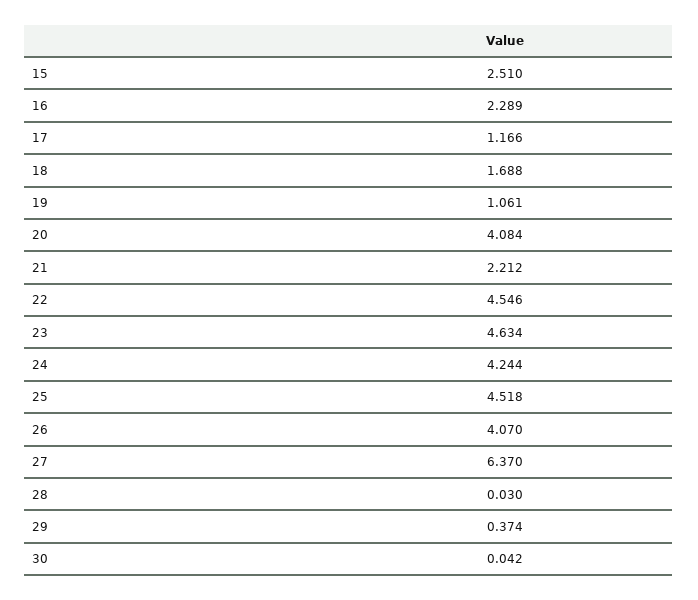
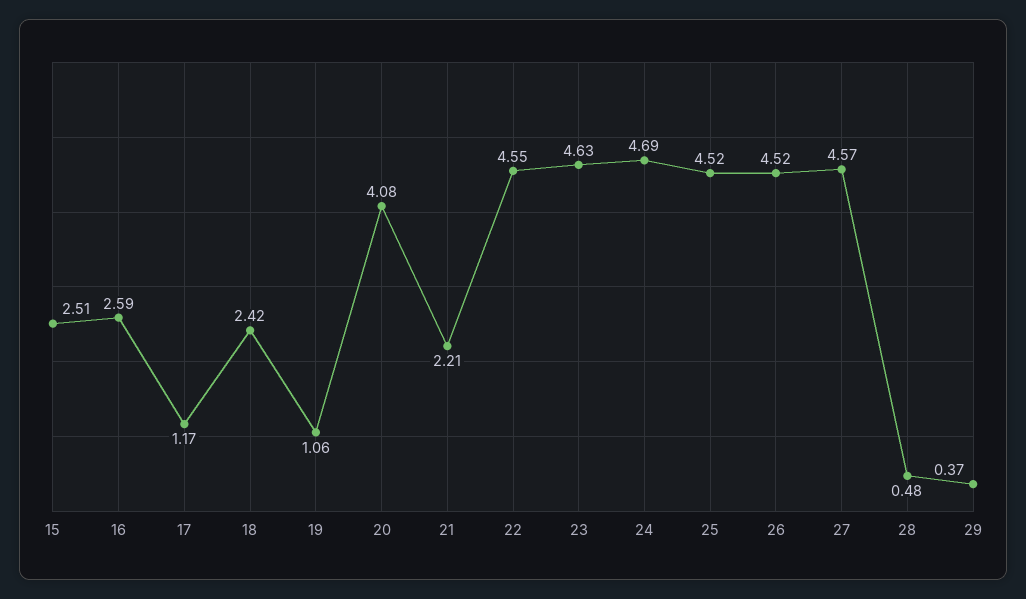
  {
    "15": 2.51,
-   "16": 2.289,
+   "16": 2.59,
    "17": 1.166,
-   "18": 1.688,
+   "18": 2.42,
    "19": 1.061,
    "20": 4.084,
    "21": 2.212,
    "22": 4.546,
    "23": 4.634,
-   "24": 4.244,
+   "24": 4.69,
    "25": 4.518,
-   "26": 4.07,
+   "26": 4.52,
-   "27": 6.37,
+   "27": 4.57,
-   "28": 0.03,
+   "28": 0.48,
-   "29": 0.374,
+   "29": 0.374
-   "30": 0.042
  }

